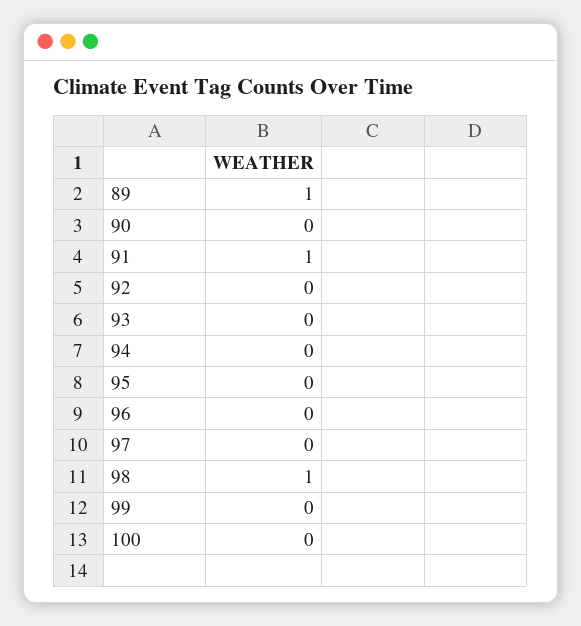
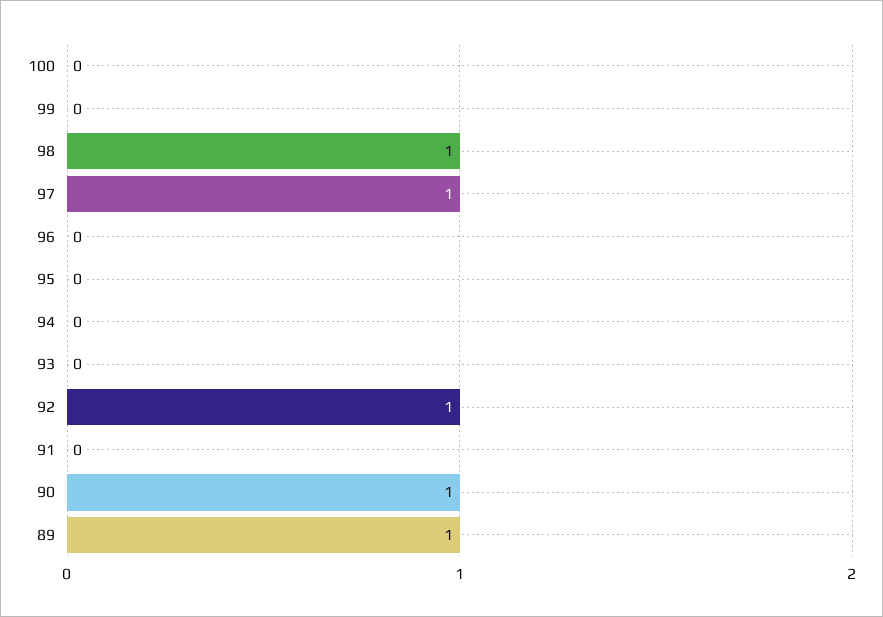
  {
    "89": 1,
-   "90": 0,
+   "90": 1,
-   "91": 1,
+   "91": 0,
-   "92": 0,
+   "92": 1,
    "93": 0,
    "94": 0,
    "95": 0,
    "96": 0,
-   "97": 0,
+   "97": 1,
    "98": 1,
    "99": 0,
    "100": 0
  }

